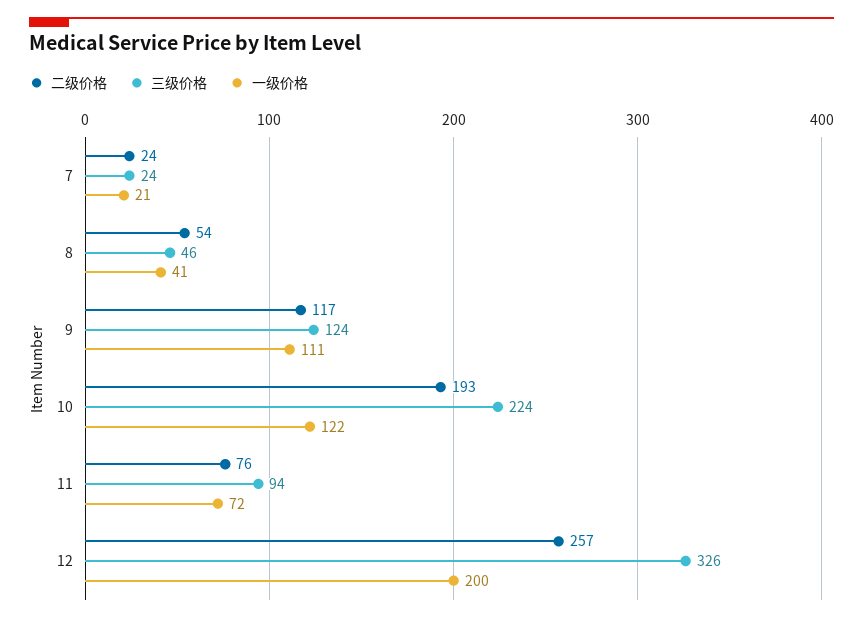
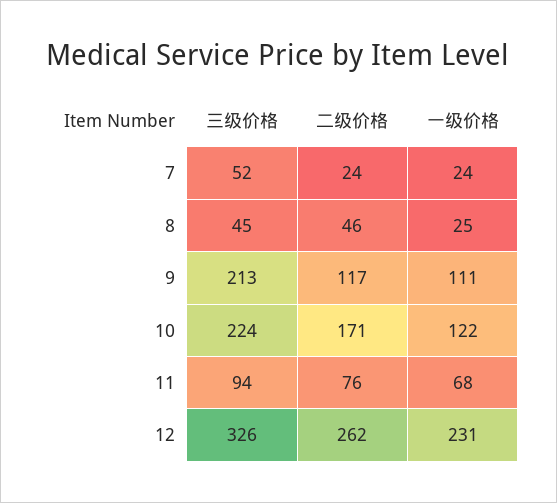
  {
    "二级价格": {
      "7": 24,
-     "8": 54,
+     "8": 46,
      "9": 117,
-     "10": 193,
+     "10": 171,
      "11": 76,
-     "12": 257
+     "12": 262
    },
    "三级价格": {
-     "7": 24,
+     "7": 52,
-     "8": 46,
+     "8": 45,
-     "9": 124,
+     "9": 213,
      "10": 224,
      "11": 94,
      "12": 326
    },
    "一级价格": {
-     "7": 21,
+     "7": 24,
-     "8": 41,
+     "8": 25,
      "9": 111,
      "10": 122,
-     "11": 72,
+     "11": 68,
-     "12": 200
+     "12": 231
    }
  }

